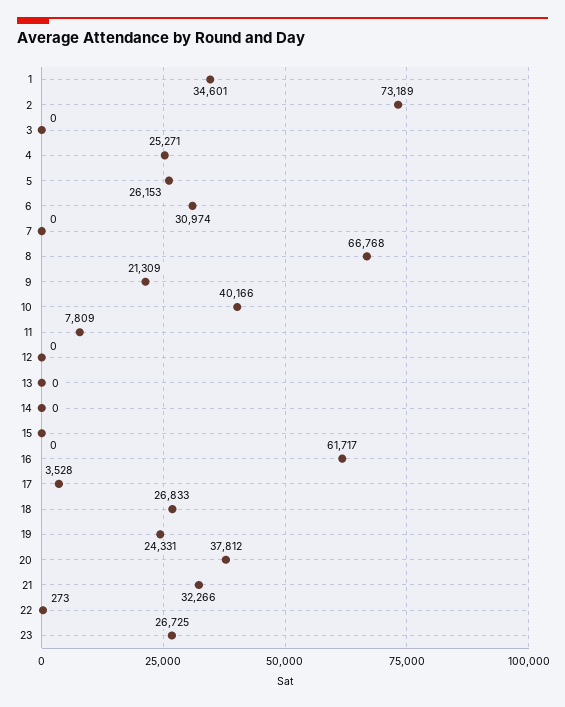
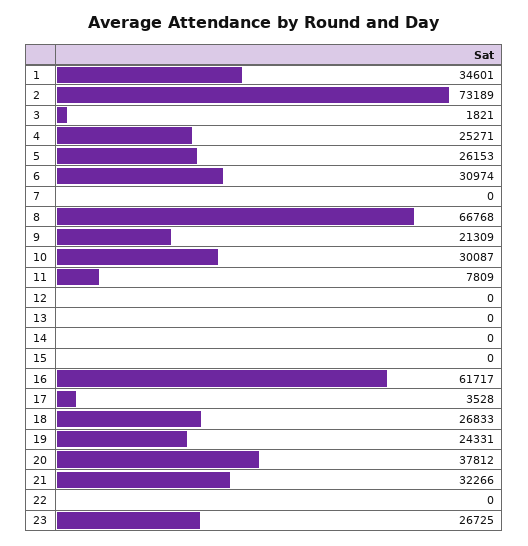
  {
    "1": 34601,
    "2": 73189,
-   "3": 0,
+   "3": 1821,
    "4": 25271,
    "5": 26153,
    "6": 30974,
    "7": 0,
    "8": 66768,
    "9": 21309,
-   "10": 40166,
+   "10": 30087,
    "11": 7809,
    "12": 0,
    "13": 0,
    "14": 0,
    "15": 0,
    "16": 61717,
    "17": 3528,
    "18": 26833,
    "19": 24331,
    "20": 37812,
    "21": 32266,
-   "22": 273,
+   "22": 0,
    "23": 26725
  }

